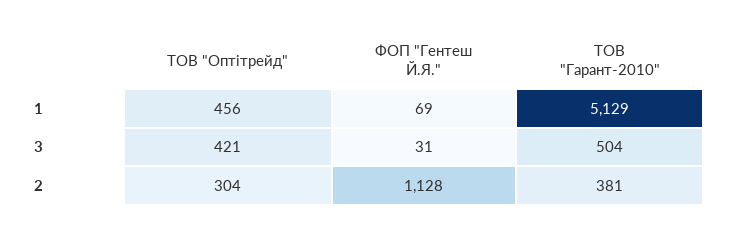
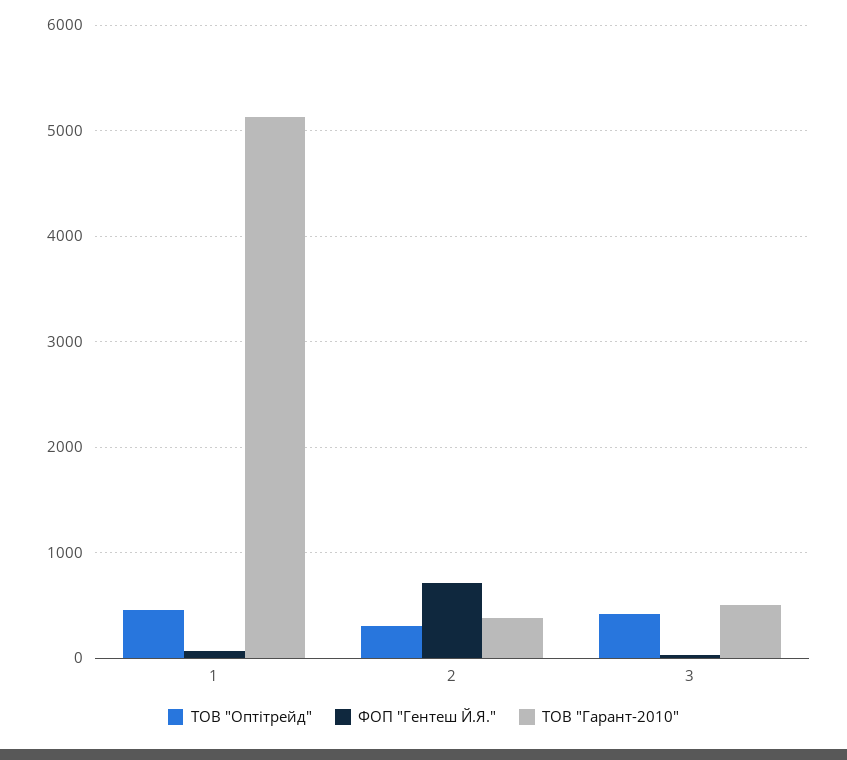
  {
    "ТОВ \"Оптітрейд\"": {
      "1": 456,
      "3": 421,
      "2": 304
    },
    "ФОП \"Гентеш Й.Я.\"": {
      "1": 69,
      "3": 31,
-     "2": 1128
+     "2": 700
    },
    "ТОВ \"Гарант-2010\"": {
      "1": 5129,
      "3": 504,
      "2": 381
    }
  }

